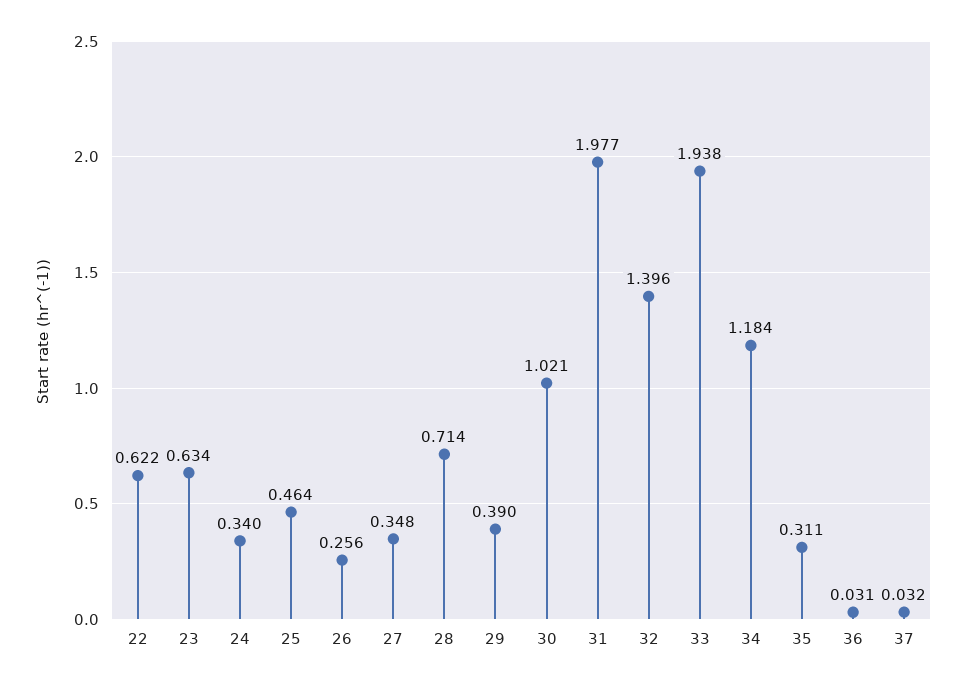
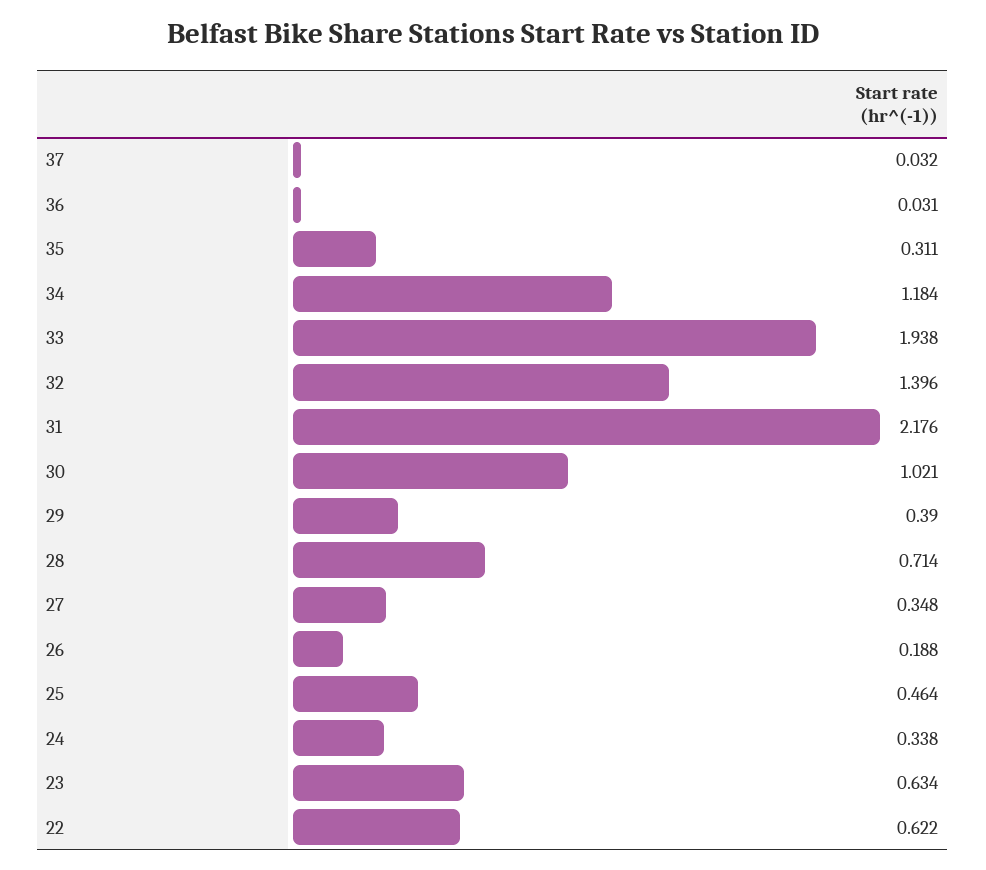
  {
    "22": 0.622,
    "23": 0.634,
-   "24": 0.34,
+   "24": 0.338,
    "25": 0.464,
-   "26": 0.256,
+   "26": 0.188,
    "27": 0.348,
    "28": 0.714,
    "29": 0.39,
    "30": 1.021,
-   "31": 1.977,
+   "31": 2.176,
    "32": 1.396,
    "33": 1.938,
    "34": 1.184,
    "35": 0.311,
    "36": 0.031,
    "37": 0.032
  }

